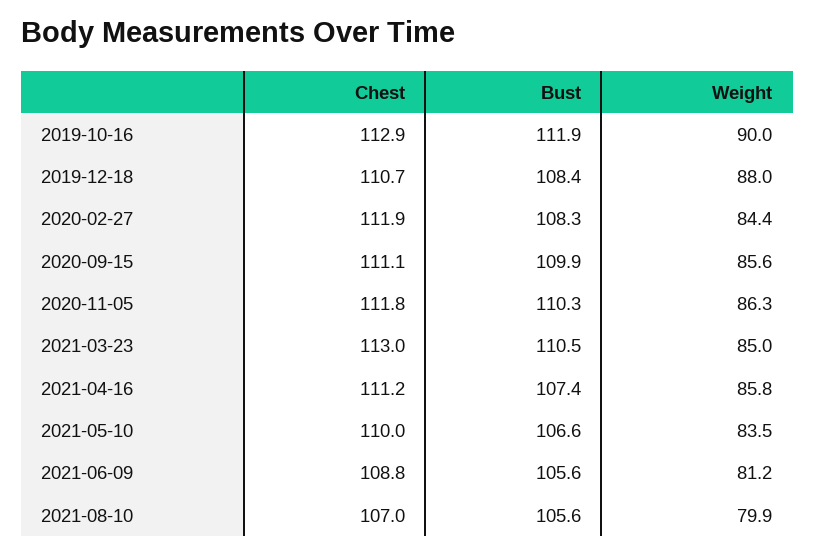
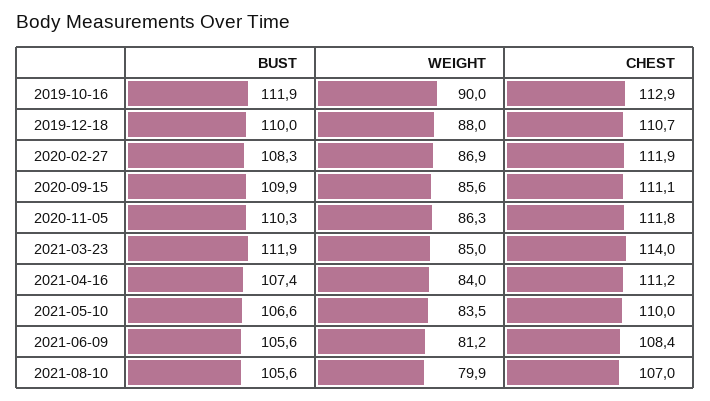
  {
    "Chest": {
      "2019-10-16": 112.9,
      "2019-12-18": 110.7,
      "2020-02-27": 111.9,
      "2020-09-15": 111.1,
      "2020-11-05": 111.8,
-     "2021-03-23": 113,
+     "2021-03-23": 114,
      "2021-04-16": 111.2,
      "2021-05-10": 110,
-     "2021-06-09": 108.8,
+     "2021-06-09": 108.4,
      "2021-08-10": 107
    },
    "Bust": {
      "2019-10-16": 111.9,
-     "2019-12-18": 108.4,
+     "2019-12-18": 110,
      "2020-02-27": 108.3,
      "2020-09-15": 109.9,
      "2020-11-05": 110.3,
-     "2021-03-23": 110.5,
+     "2021-03-23": 111.9,
      "2021-04-16": 107.4,
      "2021-05-10": 106.6,
      "2021-06-09": 105.6,
      "2021-08-10": 105.6
    },
    "Weight": {
      "2019-10-16": 90,
      "2019-12-18": 88,
-     "2020-02-27": 84.4,
+     "2020-02-27": 86.9,
      "2020-09-15": 85.6,
      "2020-11-05": 86.3,
      "2021-03-23": 85,
-     "2021-04-16": 85.8,
+     "2021-04-16": 84,
      "2021-05-10": 83.5,
      "2021-06-09": 81.2,
      "2021-08-10": 79.9
    }
  }

